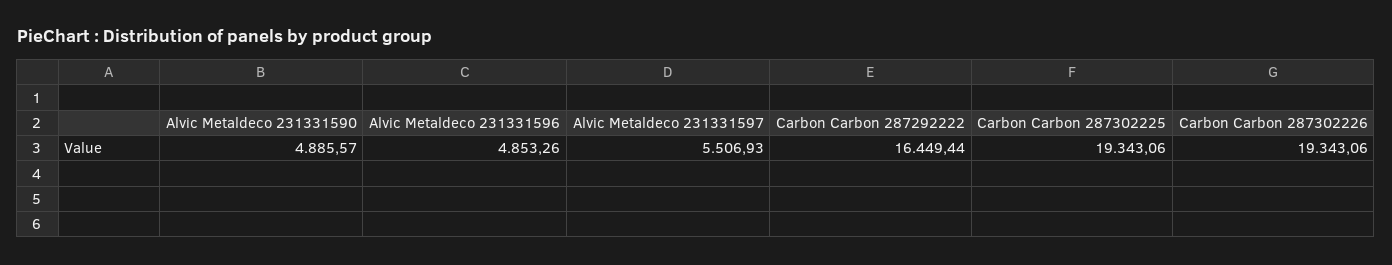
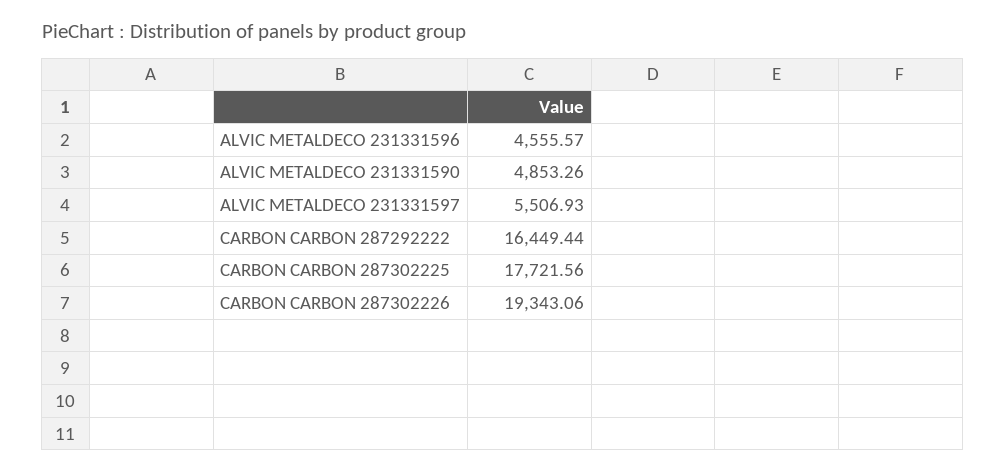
  {
-   "Alvic Metaldeco 231331590": 4885.57,
+   "Alvic Metaldeco 231331590": 4853.26,
-   "Alvic Metaldeco 231331596": 4853.26,
+   "Alvic Metaldeco 231331596": 4555.57,
    "Alvic Metaldeco 231331597": 5506.93,
    "Carbon Carbon 287292222": 16449.44,
-   "Carbon Carbon 287302225": 19343.06,
+   "Carbon Carbon 287302225": 17721.56,
    "Carbon Carbon 287302226": 19343.06
  }

